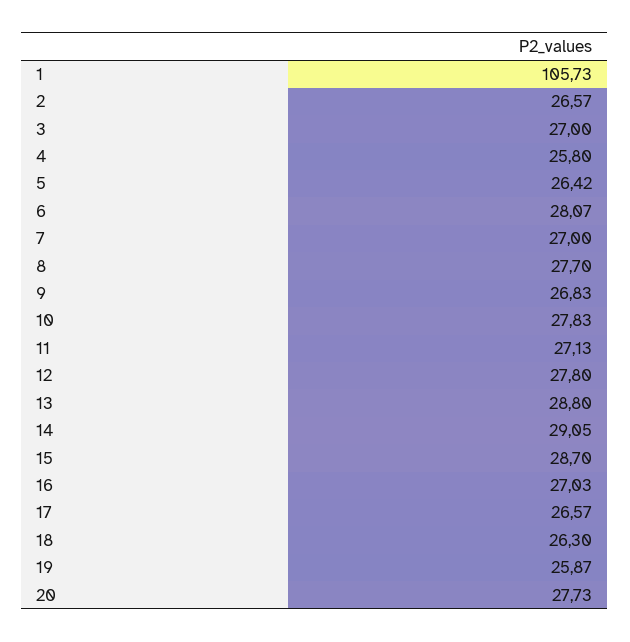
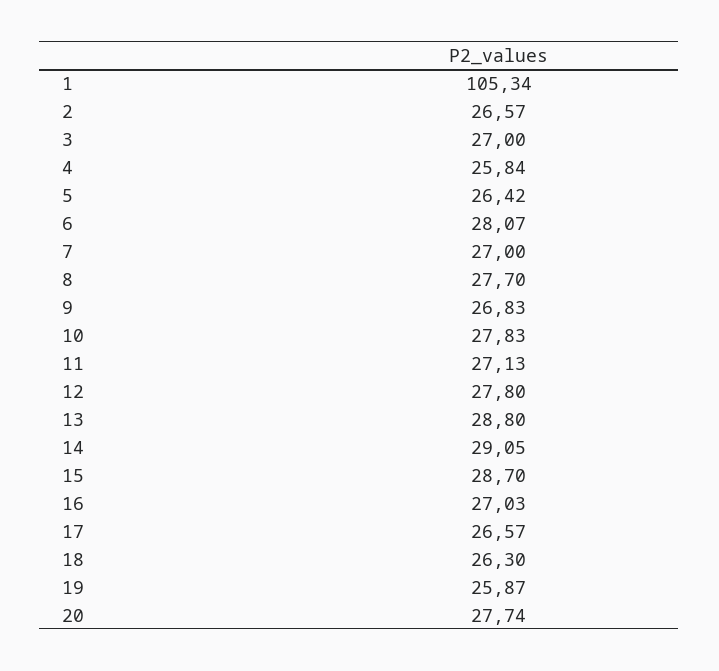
  {
-   "1": 105.73,
+   "1": 105.34,
    "2": 26.57,
    "3": 27,
-   "4": 25.8,
+   "4": 25.84,
    "5": 26.42,
    "6": 28.07,
    "7": 27,
    "8": 27.7,
    "9": 26.83,
    "10": 27.83,
    "11": 27.13,
    "12": 27.8,
    "13": 28.8,
    "14": 29.05,
    "15": 28.7,
    "16": 27.03,
    "17": 26.57,
    "18": 26.3,
    "19": 25.87,
-   "20": 27.73
+   "20": 27.74
  }

